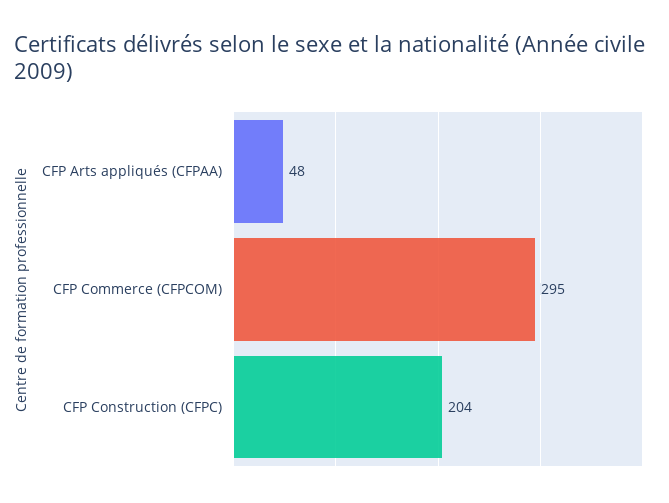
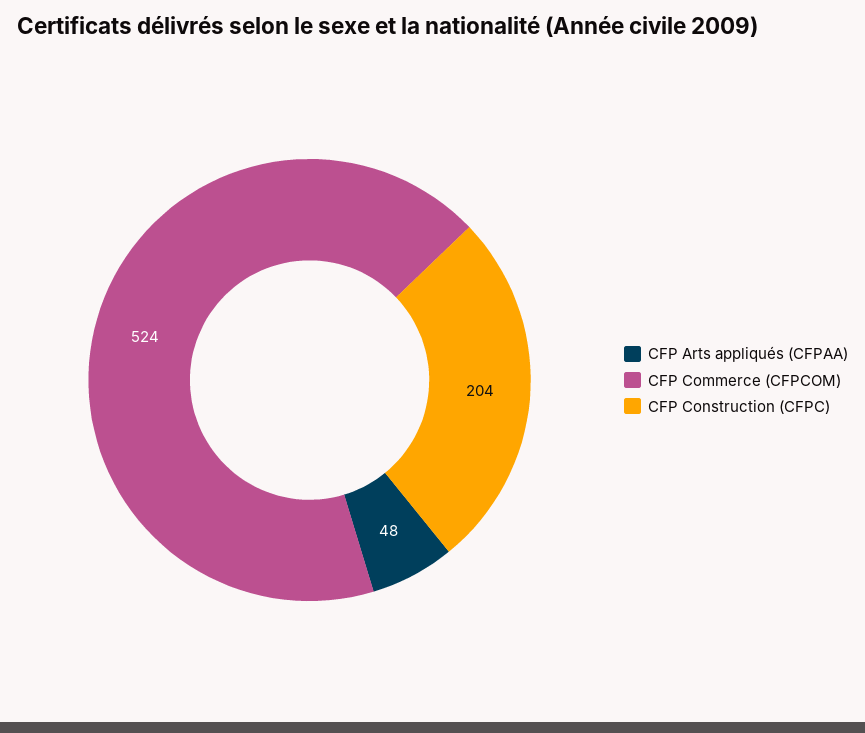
  {
    "CFP Arts appliqués (CFPAA)": 48,
-   "CFP Commerce (CFPCOM)": 295,
+   "CFP Commerce (CFPCOM)": 524,
    "CFP Construction (CFPC)": 204
  }

